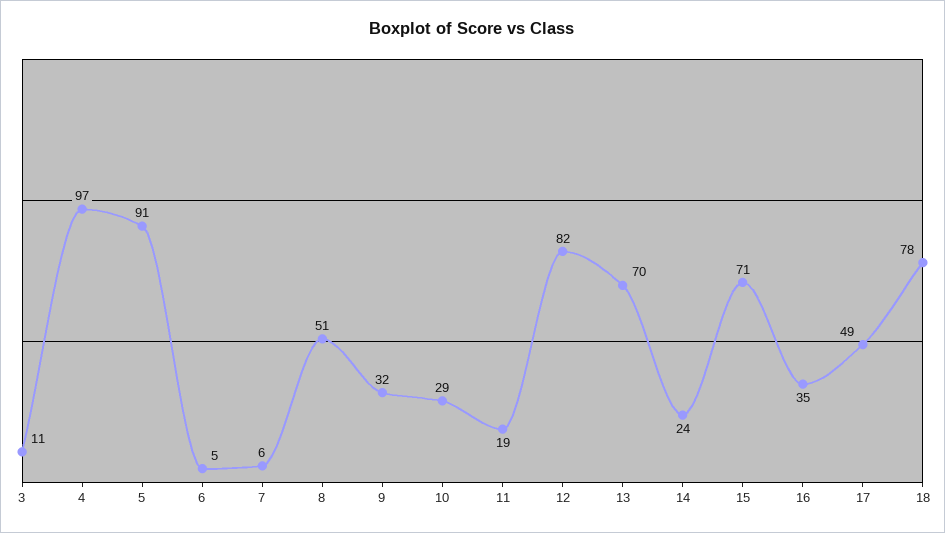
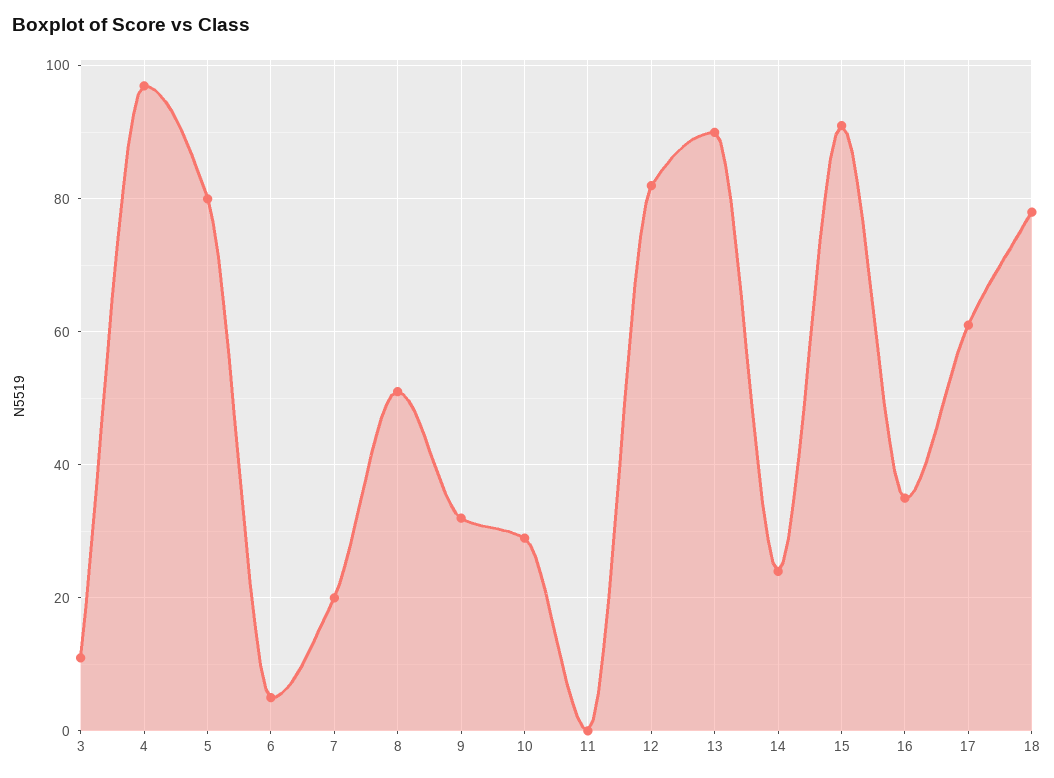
  {
    "3": 11,
    "4": 97,
-   "5": 91,
+   "5": 80,
    "6": 5,
-   "7": 6,
+   "7": 20,
    "8": 51,
    "9": 32,
    "10": 29,
-   "11": 19,
+   "11": 0,
    "12": 82,
-   "13": 70,
+   "13": 90,
    "14": 24,
-   "15": 71,
+   "15": 90,
    "16": 35,
-   "17": 49,
+   "17": 60,
    "18": 78
  }

